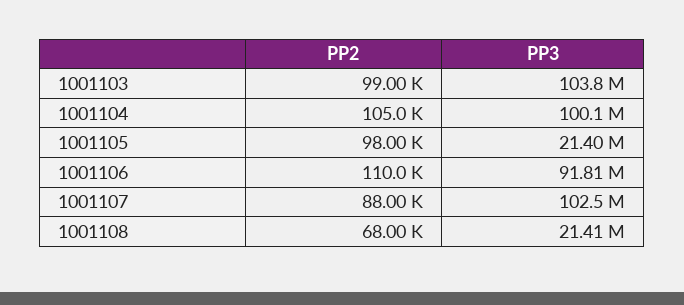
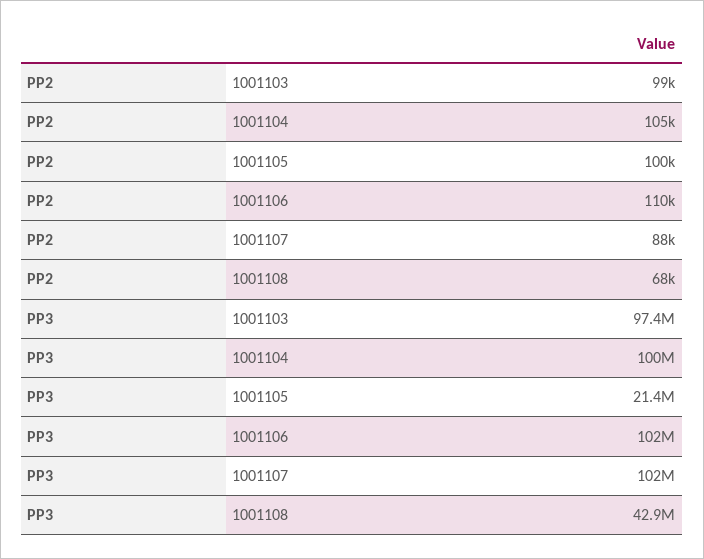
  {
    "PP2": {
      "1001103": 99000,
      "1001104": 105000,
-     "1001105": 98000,
+     "1001105": 100000,
      "1001106": 110000,
      "1001107": 88000,
      "1001108": 68000
    },
    "PP3": {
-     "1001103": 103800000,
+     "1001103": 97400000,
      "1001104": 100100000,
      "1001105": 21400000,
-     "1001106": 91810000,
+     "1001106": 102000000,
      "1001107": 102500000,
-     "1001108": 21410000
+     "1001108": 42900000
    }
  }

